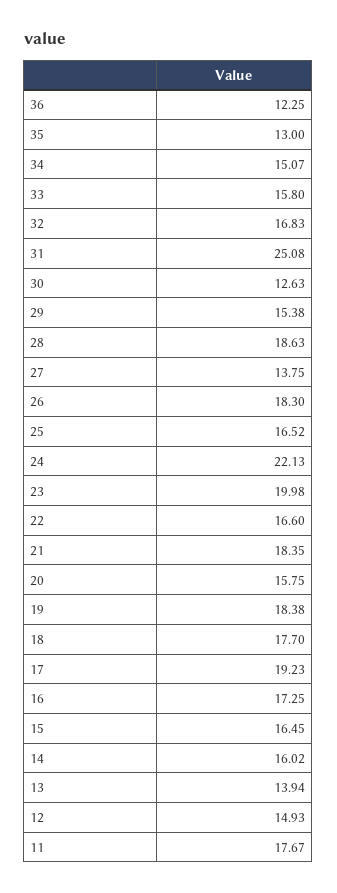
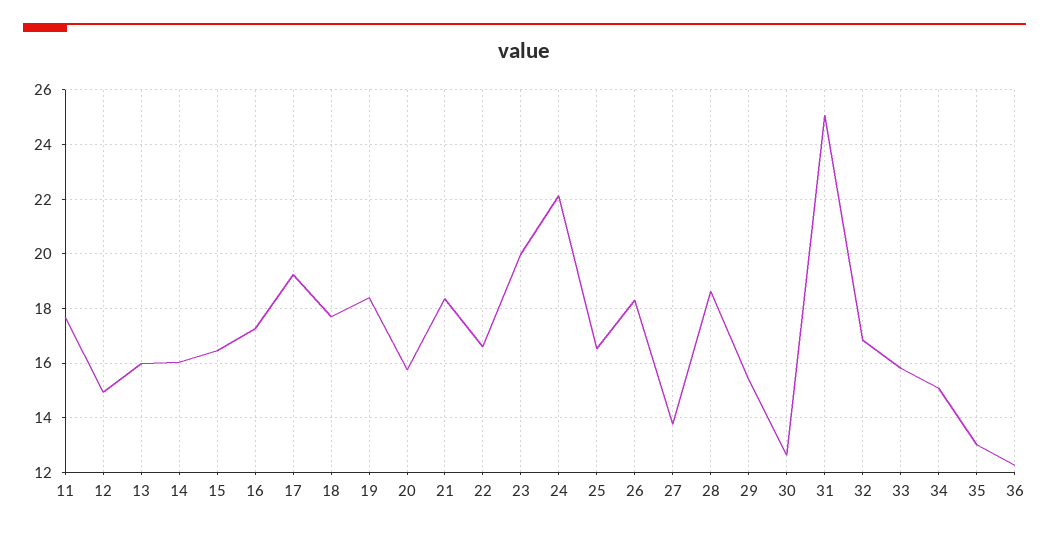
  {
    "36": 12.25,
    "35": 13,
    "34": 15.07,
    "33": 15.8,
    "32": 16.83,
    "31": 25.08,
    "30": 12.63,
    "29": 15.38,
    "28": 18.63,
    "27": 13.75,
    "26": 18.3,
    "25": 16.52,
    "24": 22.13,
    "23": 19.98,
    "22": 16.6,
    "21": 18.35,
    "20": 15.75,
    "19": 18.38,
    "18": 17.7,
    "17": 19.23,
    "16": 17.25,
    "15": 16.45,
    "14": 16.02,
-   "13": 13.94,
+   "13": 16,
    "12": 14.93,
    "11": 17.67
  }

